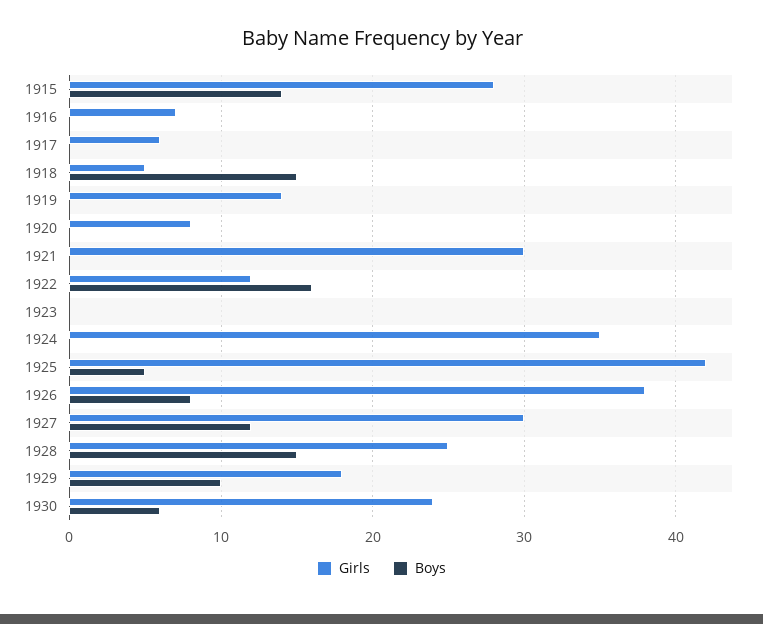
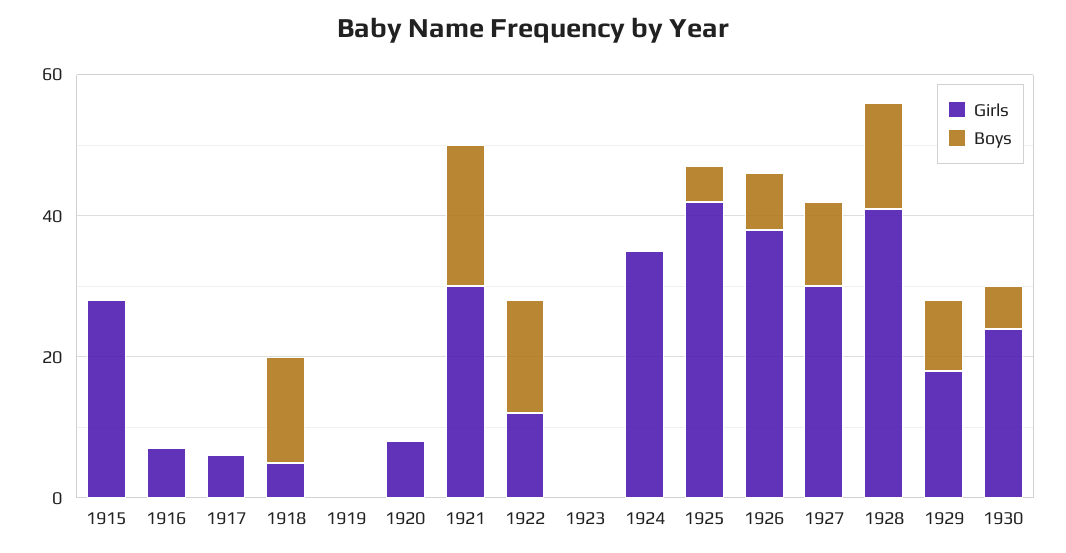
  {
    "Girls": {
      "1915": 28,
      "1916": 7,
      "1917": 6,
      "1918": 5,
-     "1919": 14,
+     "1919": 0,
      "1920": 8,
      "1921": 30,
      "1922": 12,
      "1923": 0,
      "1924": 35,
      "1925": 42,
      "1926": 38,
      "1927": 30,
-     "1928": 25,
+     "1928": 40,
      "1929": 18,
      "1930": 24
    },
    "Boys": {
-     "1915": 14,
+     "1915": 0,
      "1916": 0,
      "1917": 0,
      "1918": 15,
      "1919": 0,
      "1920": 0,
-     "1921": 0,
+     "1921": 20,
      "1922": 16,
      "1923": 0,
      "1924": 0,
      "1925": 5,
      "1926": 8,
      "1927": 12,
      "1928": 15,
      "1929": 10,
      "1930": 6
    }
  }

